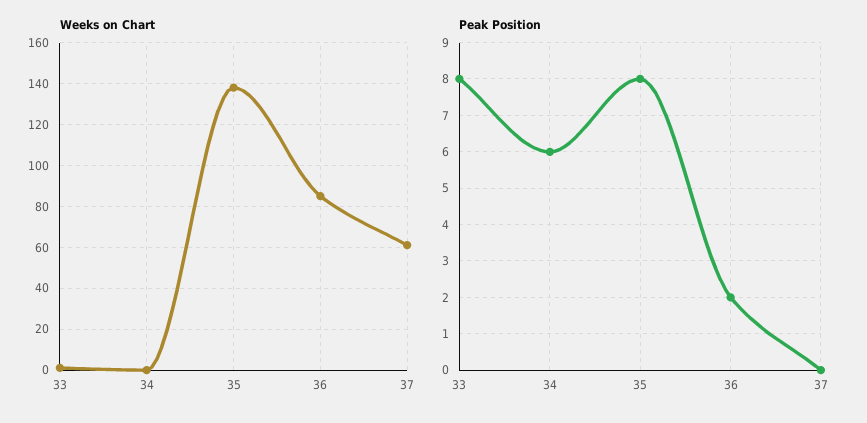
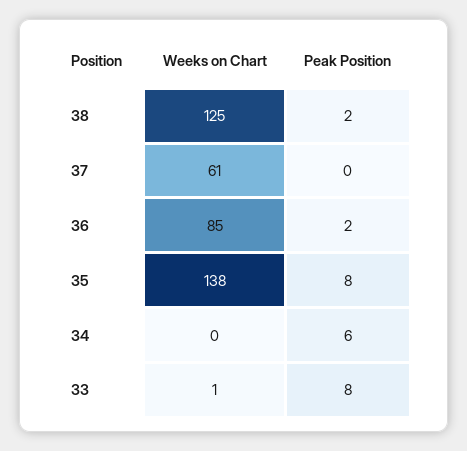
  {
    "Weeks on Chart": {
      "33": 1,
      "34": 0,
      "35": 138,
      "36": 85,
-     "37": 61
+     "37": 61,
+     "38": 125
    },
    "Peak Position": {
      "33": 8,
      "34": 6,
      "35": 8,
      "36": 2,
-     "37": 0
+     "37": 0,
+     "38": 2
    }
  }

